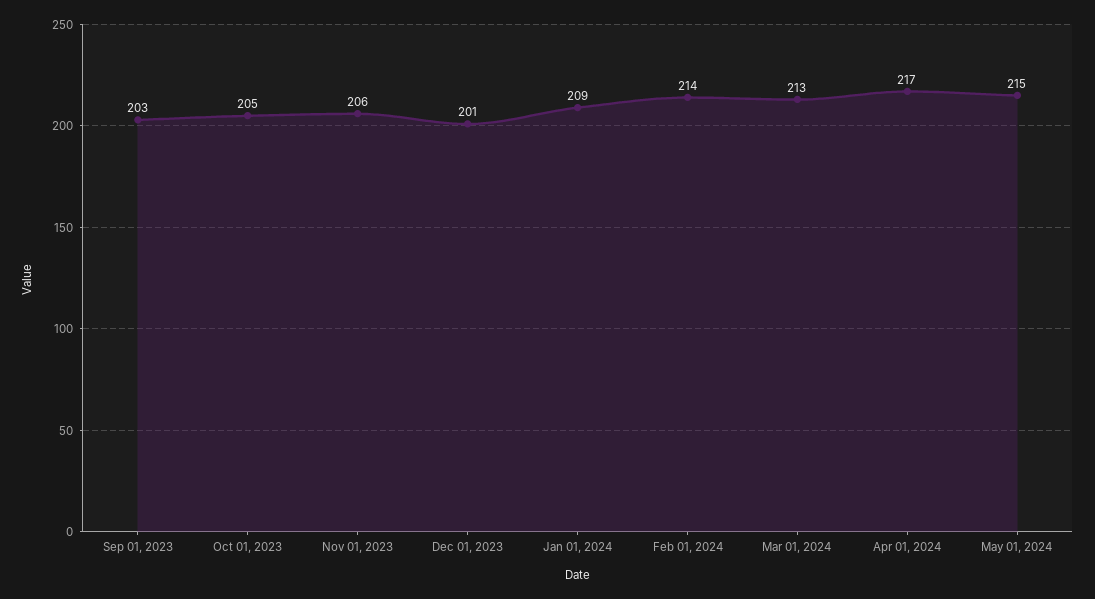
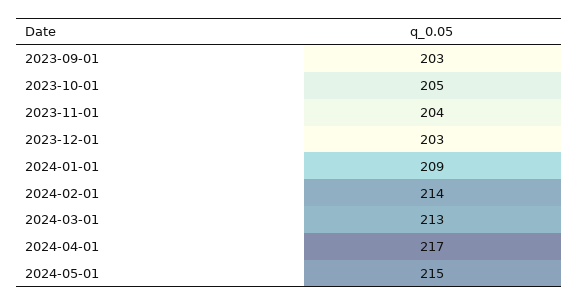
  {
    "Sep 01, 2023": 203,
    "Oct 01, 2023": 205,
-   "Nov 01, 2023": 206,
+   "Nov 01, 2023": 204,
-   "Dec 01, 2023": 201,
+   "Dec 01, 2023": 203,
    "Jan 01, 2024": 209,
    "Feb 01, 2024": 214,
    "Mar 01, 2024": 213,
    "Apr 01, 2024": 217,
    "May 01, 2024": 215
  }

